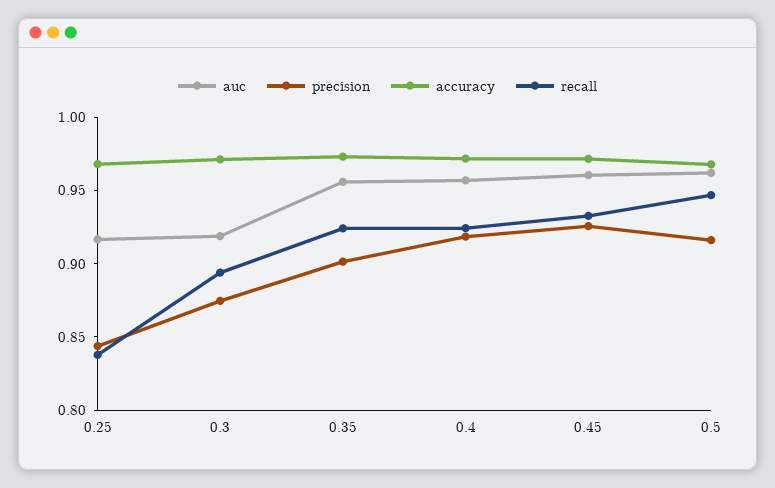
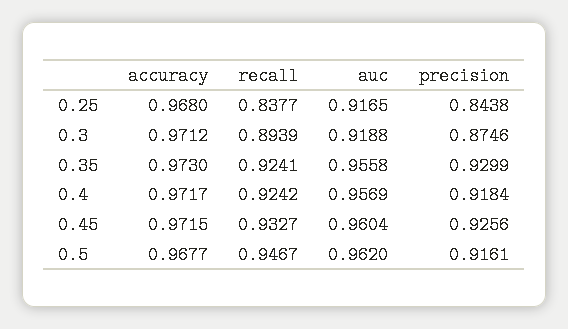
  {
    "auc": {
      "0.25": 0.9165,
      "0.3": 0.9188,
      "0.35": 0.9558,
      "0.4": 0.9569,
      "0.45": 0.9604,
      "0.5": 0.962
    },
    "precision": {
      "0.25": 0.8438,
      "0.3": 0.8746,
-     "0.35": 0.9,
+     "0.35": 0.9299,
      "0.4": 0.9184,
      "0.45": 0.9256,
      "0.5": 0.9161
    },
    "accuracy": {
      "0.25": 0.968,
      "0.3": 0.9712,
      "0.35": 0.973,
      "0.4": 0.9717,
      "0.45": 0.9715,
      "0.5": 0.9677
    },
    "recall": {
      "0.25": 0.8377,
      "0.3": 0.8939,
      "0.35": 0.9241,
      "0.4": 0.9242,
      "0.45": 0.9327,
      "0.5": 0.9467
    }
  }

